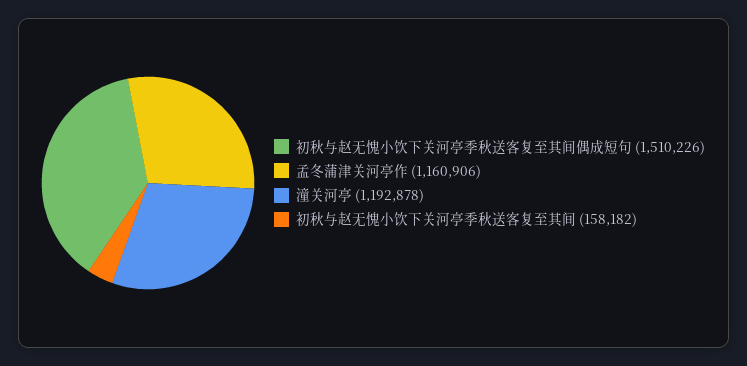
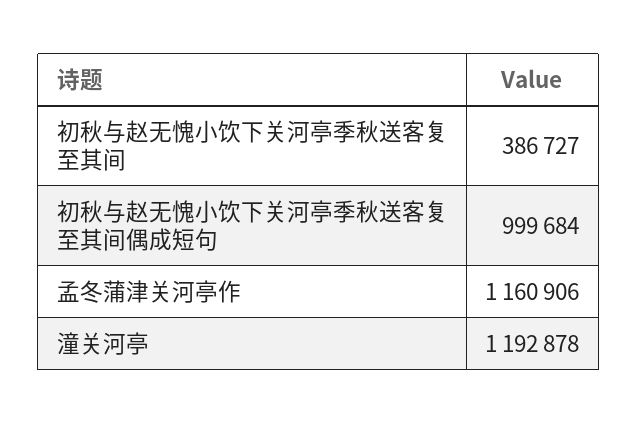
  {
-   "初秋与赵无愧小饮下关河亭季秋送客复至其间偶成短句": 1510226,
+   "初秋与赵无愧小饮下关河亭季秋送客复至其间偶成短句": 999684,
    "孟冬蒲津关河亭作": 1160906,
    "潼关河亭": 1192878,
-   "初秋与赵无愧小饮下关河亭季秋送客复至其间": 158182
+   "初秋与赵无愧小饮下关河亭季秋送客复至其间": 386727
  }

